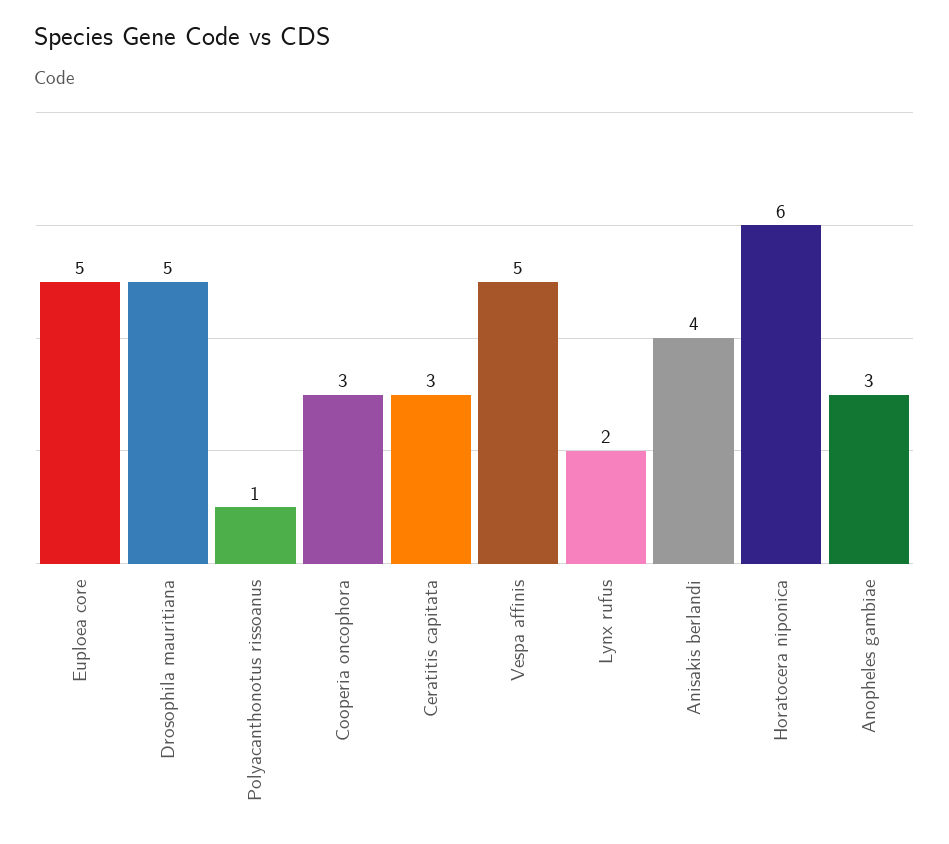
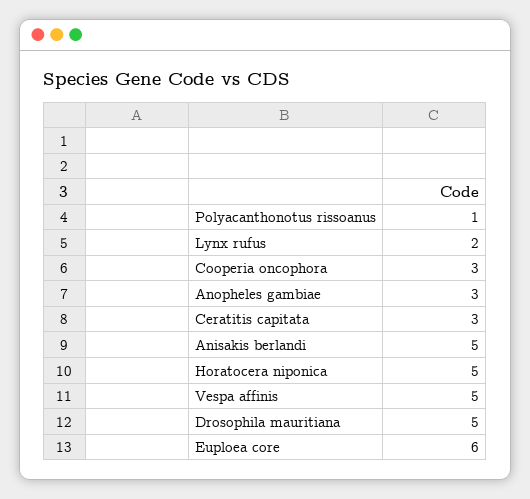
  {
-   "Euploea core": 5,
+   "Euploea core": 6,
    "Drosophila mauritiana": 5,
    "Polyacanthonotus rissoanus": 1,
    "Cooperia oncophora": 3,
    "Ceratitis capitata": 3,
    "Vespa affinis": 5,
    "Lynx rufus": 2,
-   "Anisakis berlandi": 4,
+   "Anisakis berlandi": 5,
-   "Horatocera niponica": 6,
+   "Horatocera niponica": 5,
    "Anopheles gambiae": 3
  }

